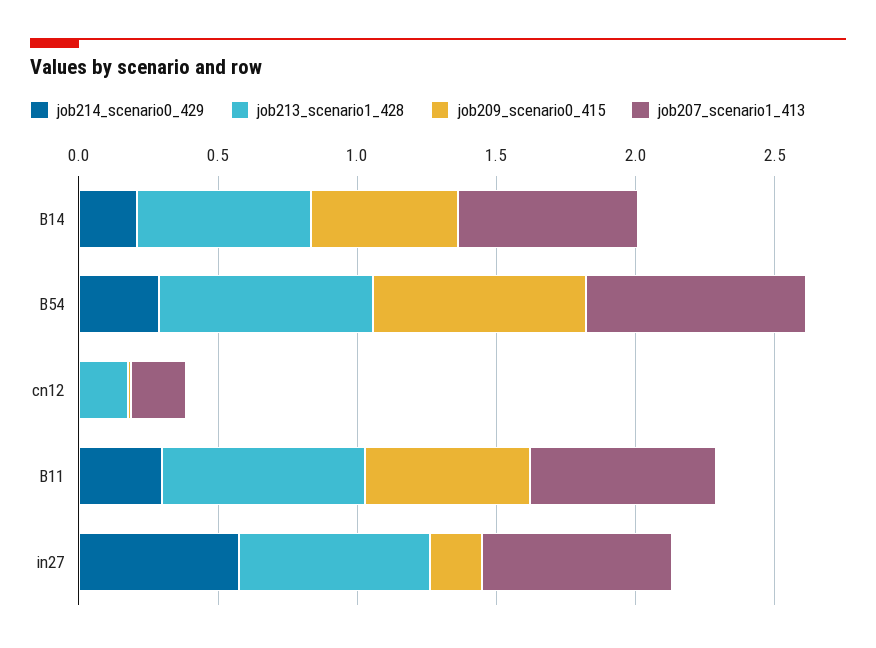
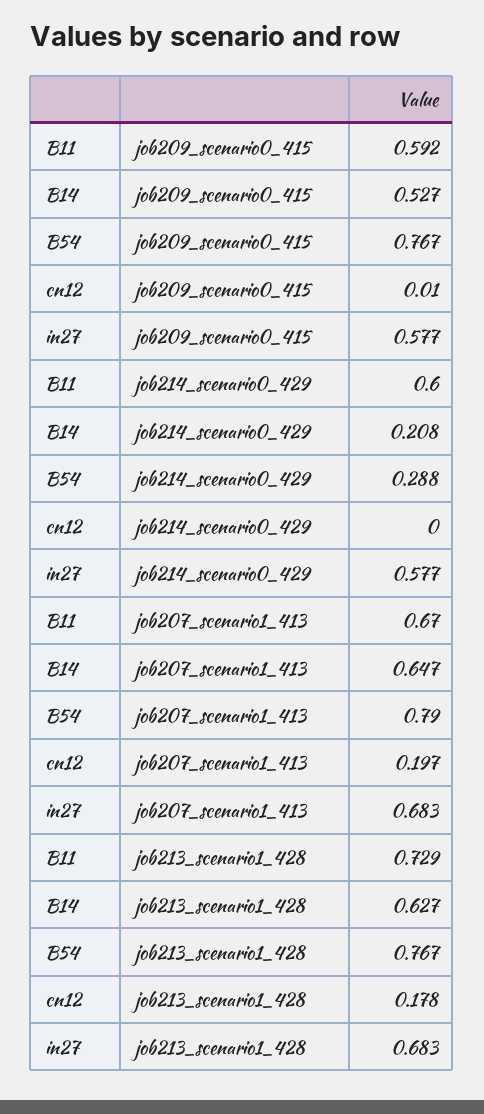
  {
    "job214_scenario0_429": {
      "B14": 0.208,
      "B54": 0.288,
      "cn12": 0,
-     "B11": 0.3,
+     "B11": 0.6,
      "in27": 0.577
    },
    "job213_scenario1_428": {
      "B14": 0.627,
      "B54": 0.767,
      "cn12": 0.178,
      "B11": 0.729,
      "in27": 0.683
    },
    "job209_scenario0_415": {
      "B14": 0.527,
      "B54": 0.767,
      "cn12": 0.01,
      "B11": 0.592,
-     "in27": 0.2
+     "in27": 0.577
    },
    "job207_scenario1_413": {
      "B14": 0.647,
      "B54": 0.79,
      "cn12": 0.197,
      "B11": 0.67,
      "in27": 0.683
    }
  }

